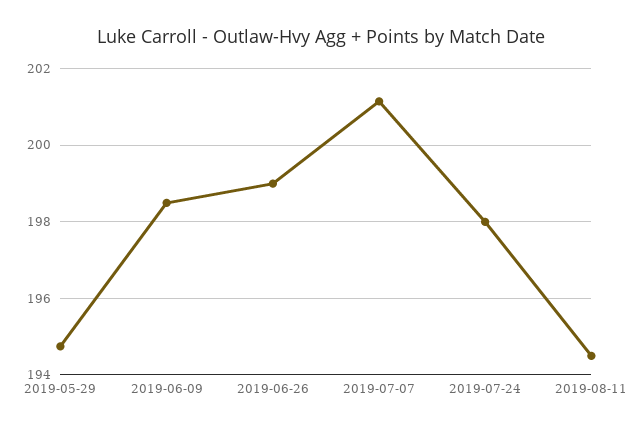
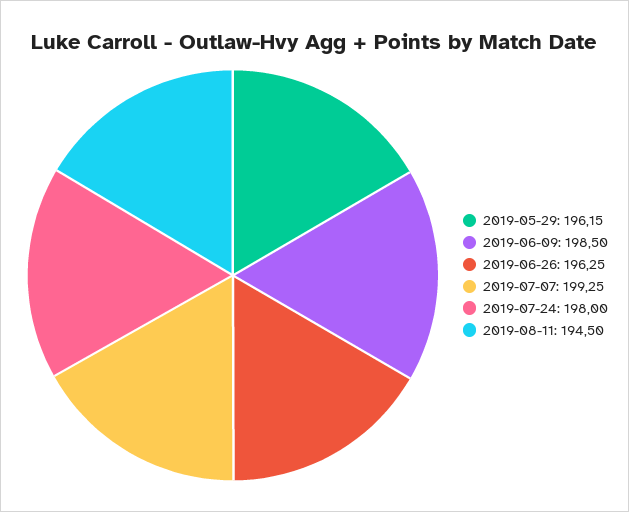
  {
-   "2019-05-29": 194.8,
+   "2019-05-29": 196.15,
    "2019-06-09": 198.5,
-   "2019-06-26": 199,
+   "2019-06-26": 196.25,
-   "2019-07-07": 201.2,
+   "2019-07-07": 199.25,
    "2019-07-24": 198,
    "2019-08-11": 194.5
  }

